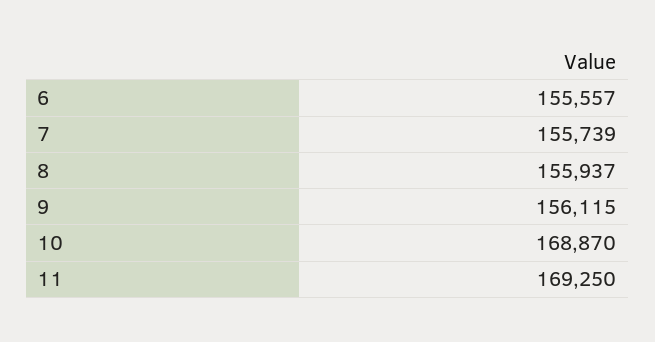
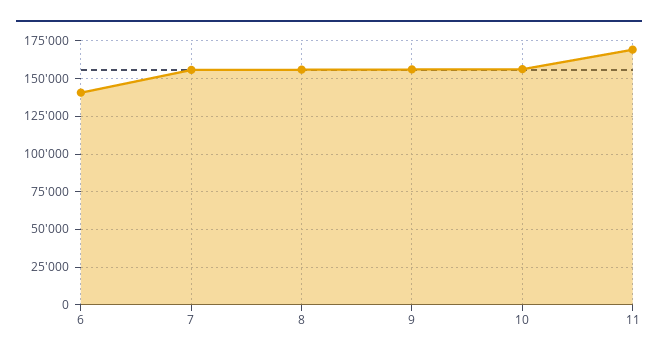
  {
-   "6": 155557,
+   "6": 140000,
    "7": 155739,
    "8": 155937,
    "9": 156115,
-   "10": 168870,
+   "10": 155000,
    "11": 169250
  }

